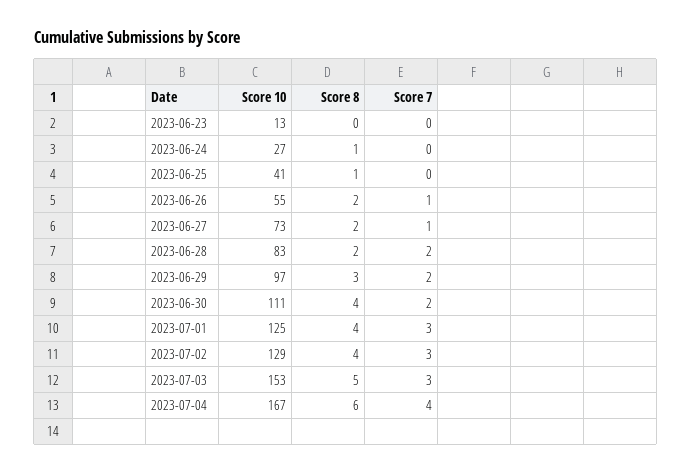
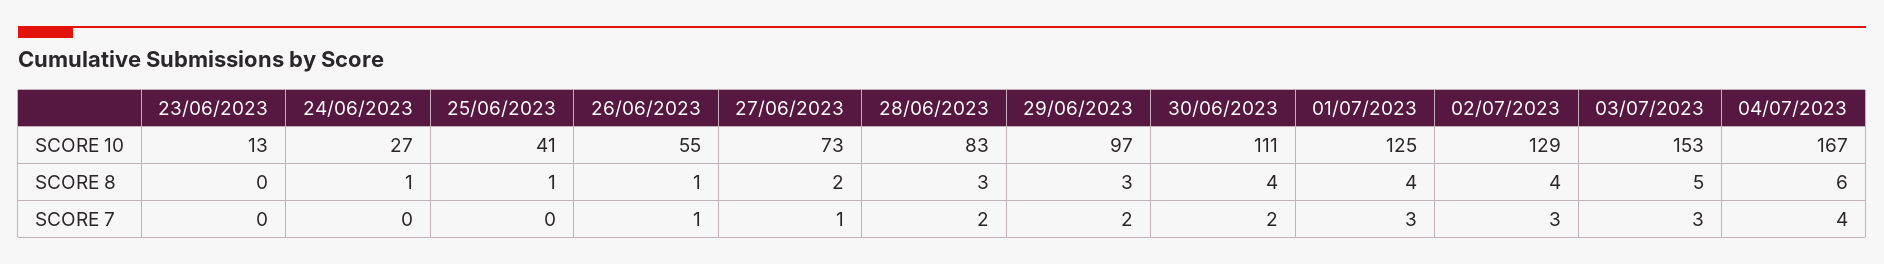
  {
    "Score 10": {
      "2023-06-23": 13,
      "2023-06-24": 27,
      "2023-06-25": 41,
      "2023-06-26": 55,
      "2023-06-27": 73,
      "2023-06-28": 83,
      "2023-06-29": 97,
      "2023-06-30": 111,
      "2023-07-01": 125,
      "2023-07-02": 129,
      "2023-07-03": 153,
      "2023-07-04": 167
    },
    "Score 8": {
      "2023-06-23": 0,
      "2023-06-24": 1,
      "2023-06-25": 1,
-     "2023-06-26": 2,
+     "2023-06-26": 1,
      "2023-06-27": 2,
-     "2023-06-28": 2,
+     "2023-06-28": 3,
      "2023-06-29": 3,
      "2023-06-30": 4,
      "2023-07-01": 4,
      "2023-07-02": 4,
      "2023-07-03": 5,
      "2023-07-04": 6
    },
    "Score 7": {
      "2023-06-23": 0,
      "2023-06-24": 0,
      "2023-06-25": 0,
      "2023-06-26": 1,
      "2023-06-27": 1,
      "2023-06-28": 2,
      "2023-06-29": 2,
      "2023-06-30": 2,
      "2023-07-01": 3,
      "2023-07-02": 3,
      "2023-07-03": 3,
      "2023-07-04": 4
    }
  }

